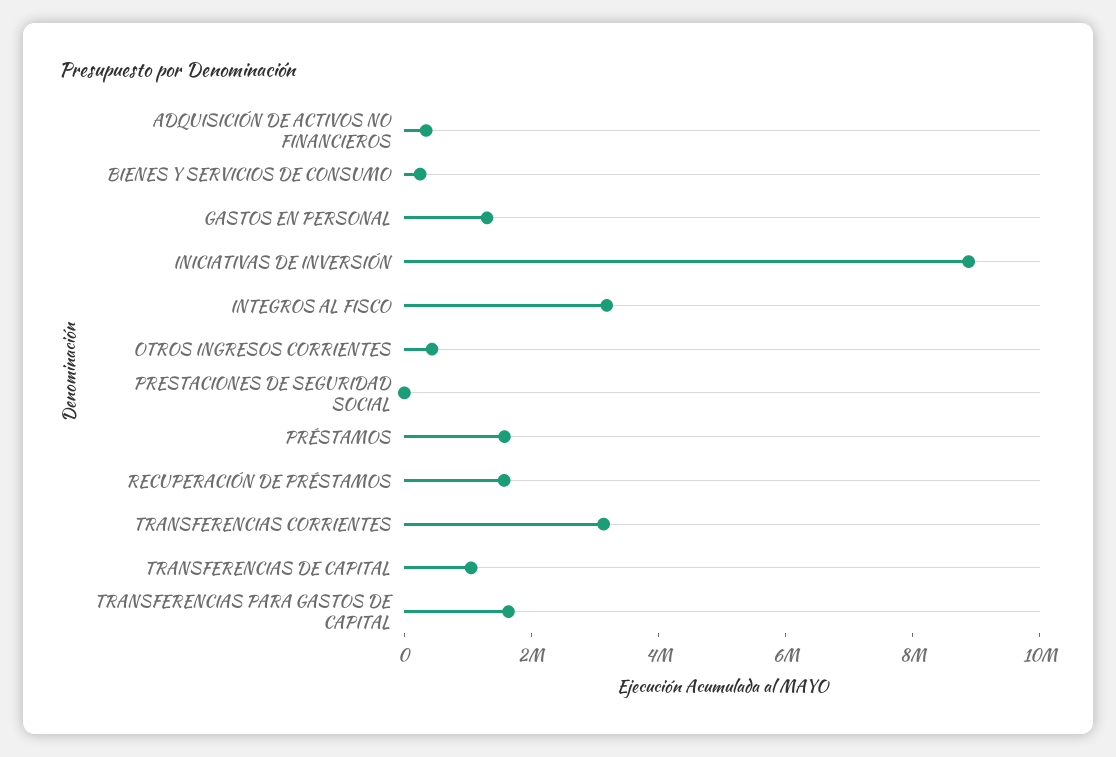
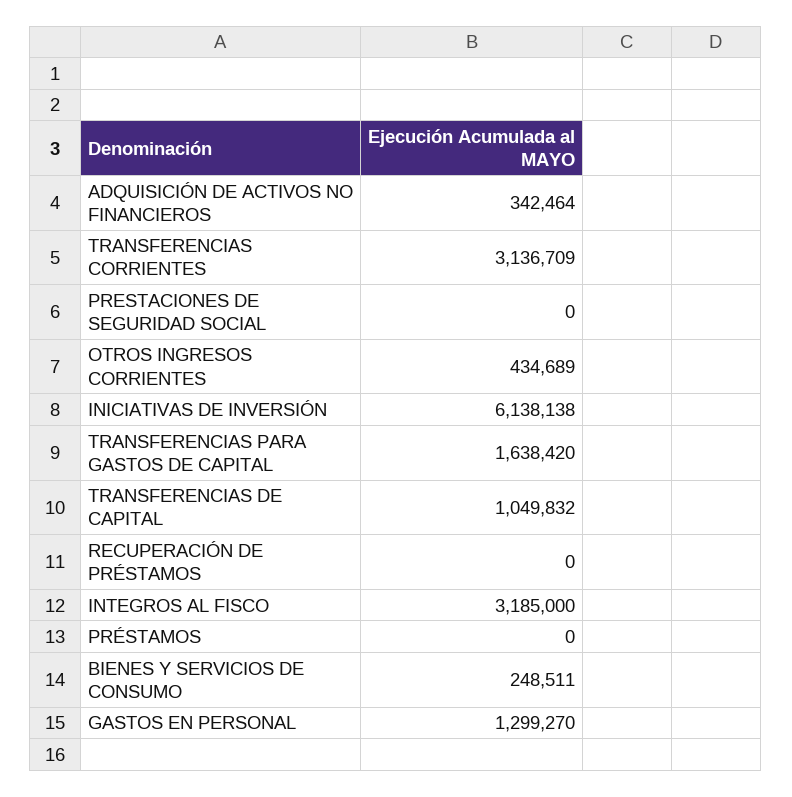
  {
    "ADQUISICIÓN DE ACTIVOS NO FINANCIEROS": 342464,
    "BIENES Y SERVICIOS DE CONSUMO": 248511,
    "GASTOS EN PERSONAL": 1299270,
-   "INICIATIVAS DE INVERSIÓN": 9000000,
+   "INICIATIVAS DE INVERSIÓN": 6138138,
    "INTEGROS AL FISCO": 3185000,
    "OTROS INGRESOS CORRIENTES": 434689,
    "PRESTACIONES DE SEGURIDAD SOCIAL": 0,
-   "PRÉSTAMOS": 1500000,
+   "PRÉSTAMOS": 0,
-   "RECUPERACIÓN DE PRÉSTAMOS": 1500000,
+   "RECUPERACIÓN DE PRÉSTAMOS": 0,
    "TRANSFERENCIAS CORRIENTES": 3136709,
    "TRANSFERENCIAS DE CAPITAL": 1049832,
    "TRANSFERENCIAS PARA GASTOS DE CAPITAL": 1638420
  }

